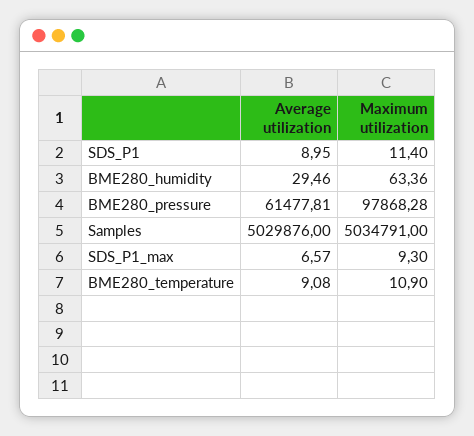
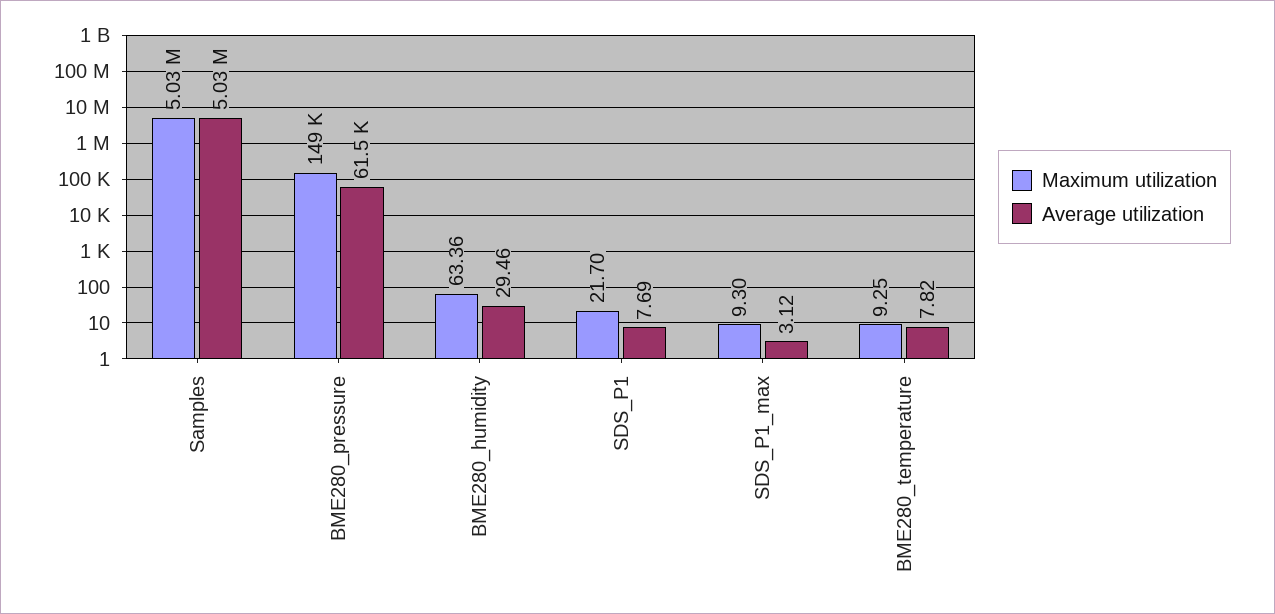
  {
    "Average utilization": {
-     "SDS_P1": 8.95,
+     "SDS_P1": 7.69,
      "BME280_humidity": 29.46,
      "BME280_pressure": 61477.81,
      "Samples": 5029876,
-     "SDS_P1_max": 6.57,
+     "SDS_P1_max": 3.12,
-     "BME280_temperature": 9.08
+     "BME280_temperature": 7.82
    },
    "Maximum utilization": {
-     "SDS_P1": 11.4,
+     "SDS_P1": 21.7,
      "BME280_humidity": 63.36,
-     "BME280_pressure": 97868.28,
+     "BME280_pressure": 149000,
      "Samples": 5034791,
      "SDS_P1_max": 9.3,
-     "BME280_temperature": 10.9
+     "BME280_temperature": 9.25
    }
  }

